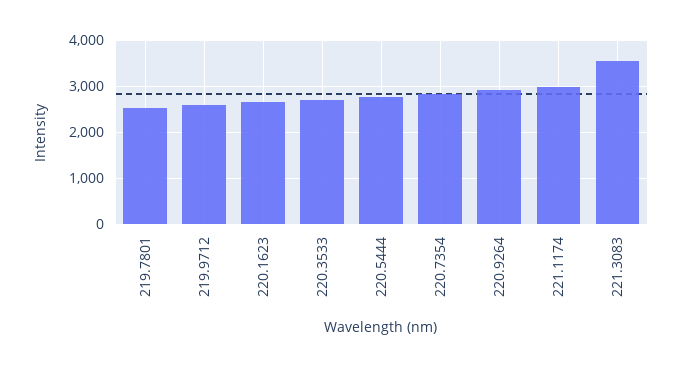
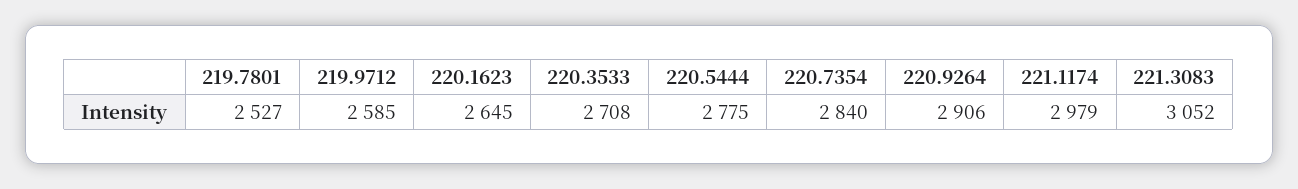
  {
    "219.7801": 2527,
    "219.9712": 2585,
    "220.1623": 2645,
    "220.3533": 2708,
    "220.5444": 2775,
    "220.7354": 2840,
    "220.9264": 2906,
    "221.1174": 2979,
-   "221.3083": 3600
+   "221.3083": 3052
  }

